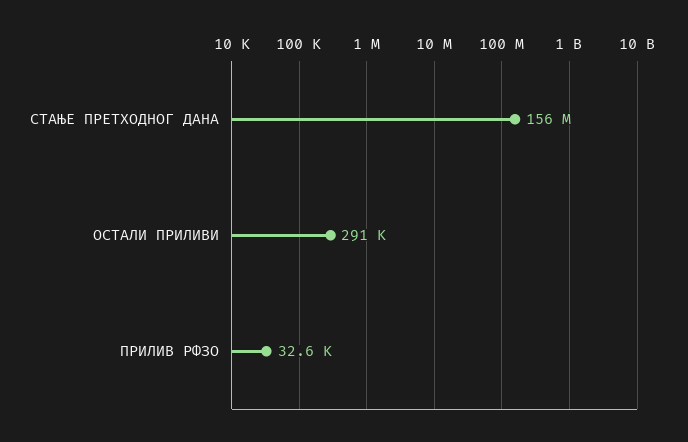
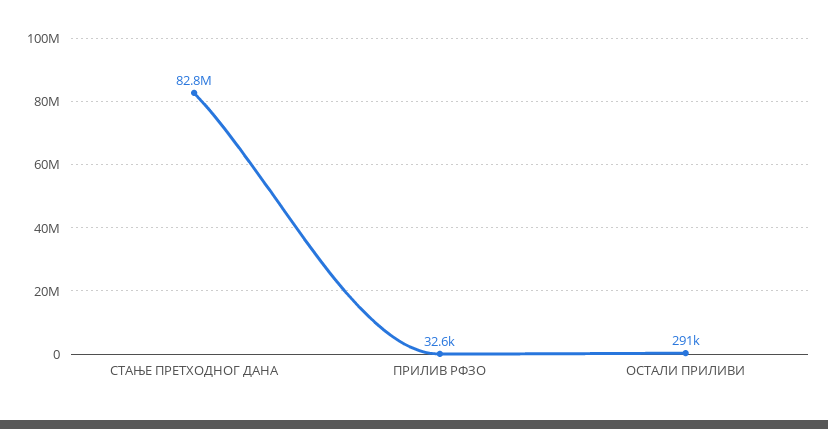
  {
-   "СТАЊЕ ПРЕТХОДНОГ ДАНА": 156000000,
+   "СТАЊЕ ПРЕТХОДНОГ ДАНА": 82800000,
    "ОСТАЛИ ПРИЛИВИ": 291000,
    "ПРИЛИВ РФЗО": 32600
  }

